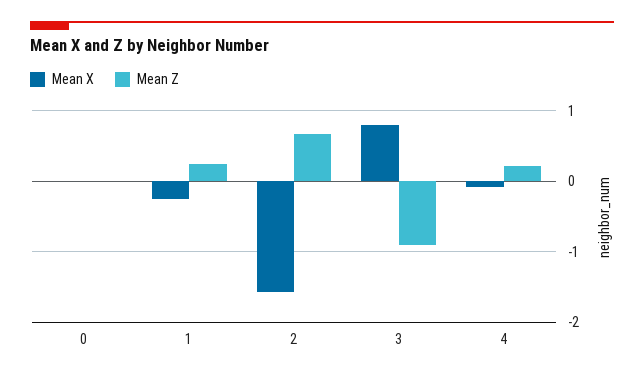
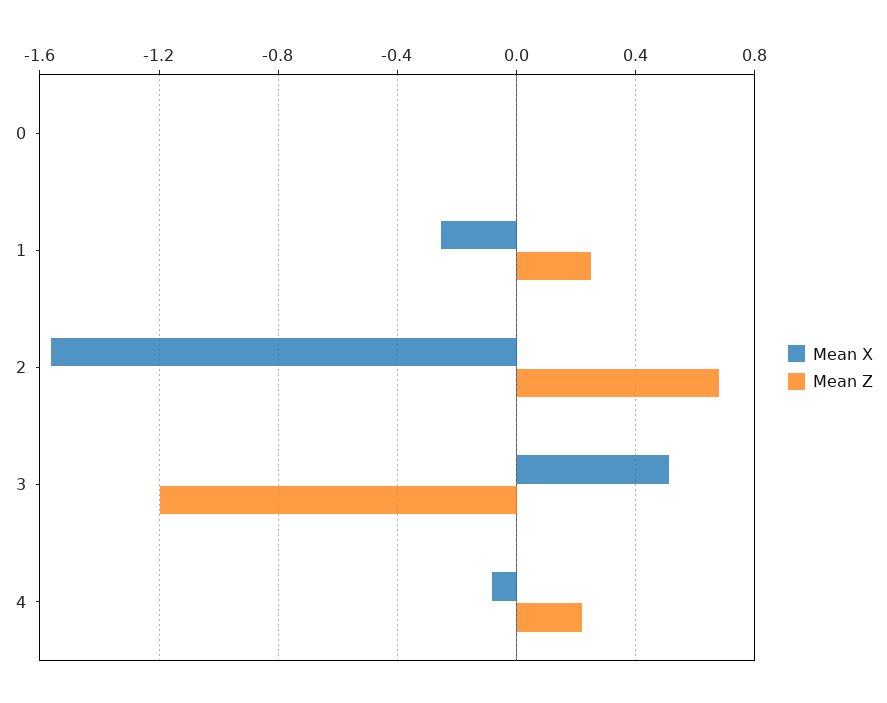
  {
    "Mean X": {
      "0": 0,
      "1": -0.25,
      "2": -1.55,
-     "3": 0.8,
+     "3": 0.5,
      "4": -0.1
    },
    "Mean Z": {
      "0": 0,
      "1": 0.25,
      "2": 0.7,
-     "3": -0.9,
+     "3": -1.2,
      "4": 0.2
    }
  }

